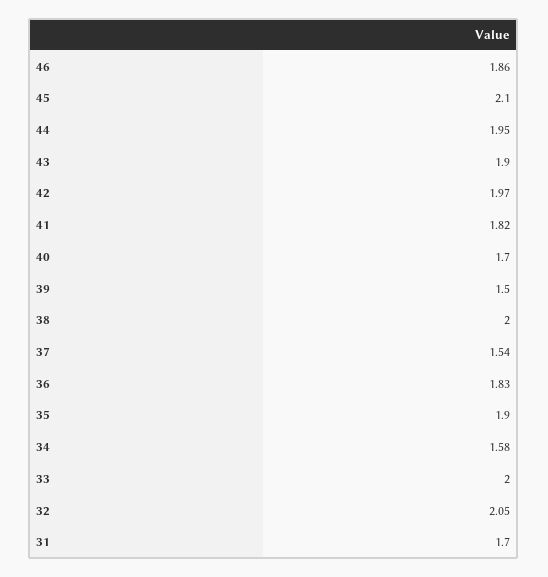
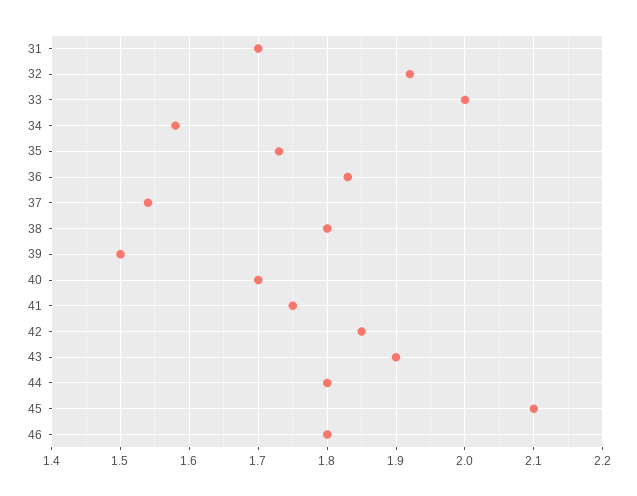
  {
-   "46": 1.86,
+   "46": 1.8,
    "45": 2.1,
-   "44": 1.95,
+   "44": 1.8,
    "43": 1.9,
-   "42": 1.97,
+   "42": 1.85,
-   "41": 1.82,
+   "41": 1.75,
    "40": 1.7,
    "39": 1.5,
-   "38": 2,
+   "38": 1.8,
    "37": 1.54,
    "36": 1.83,
-   "35": 1.9,
+   "35": 1.73,
    "34": 1.58,
    "33": 2,
-   "32": 2.05,
+   "32": 1.92,
    "31": 1.7
  }

